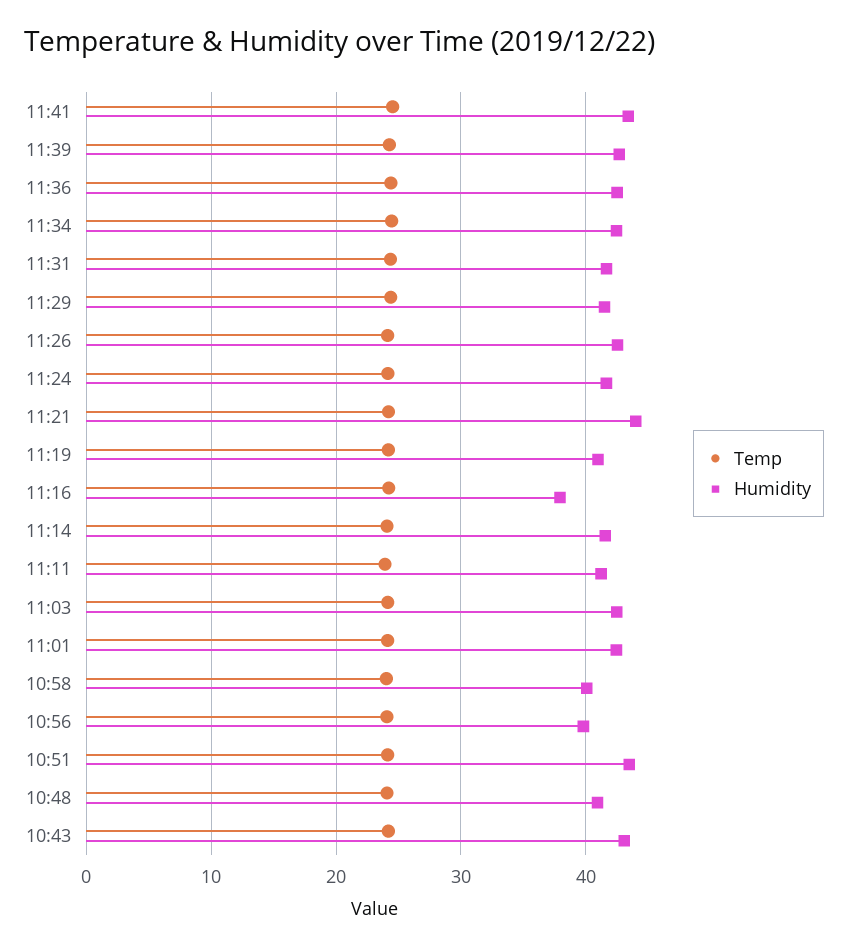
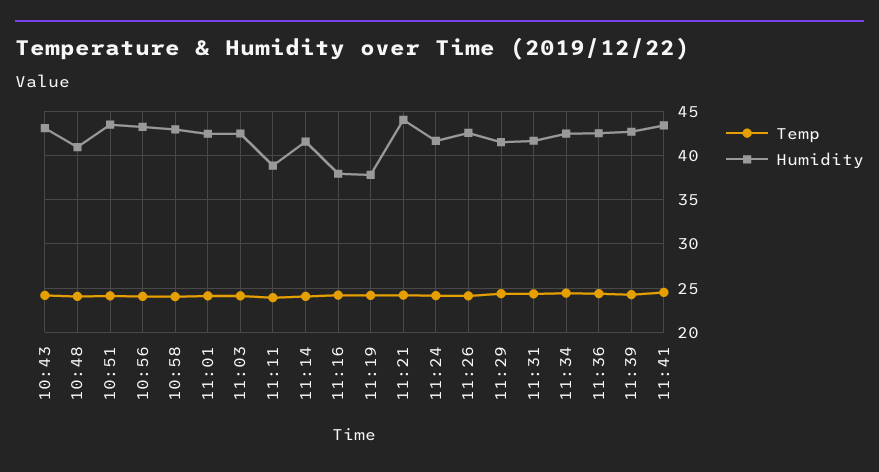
  {
    "Temp": {
      "11:41": 25,
      "11:39": 24,
      "11:36": 24,
      "11:34": 24,
      "11:31": 24,
      "11:29": 24,
      "11:26": 24,
      "11:24": 24,
      "11:21": 24,
      "11:19": 24,
      "11:16": 24,
      "11:14": 24,
      "11:11": 24,
      "11:03": 24,
      "11:01": 24,
      "10:58": 24,
      "10:56": 24,
      "10:51": 24,
      "10:48": 24,
      "10:43": 24
    },
    "Humidity": {
      "11:41": 43,
      "11:39": 43,
      "11:36": 43,
      "11:34": 42,
      "11:31": 42,
      "11:29": 42,
      "11:26": 43,
      "11:24": 42,
      "11:21": 44,
-     "11:19": 41,
+     "11:19": 38,
      "11:16": 38,
      "11:14": 42,
-     "11:11": 41,
+     "11:11": 39,
      "11:03": 42,
      "11:01": 42,
-     "10:58": 40,
+     "10:58": 43,
-     "10:56": 40,
+     "10:56": 43,
      "10:51": 43,
      "10:48": 41,
      "10:43": 43
    }
  }

